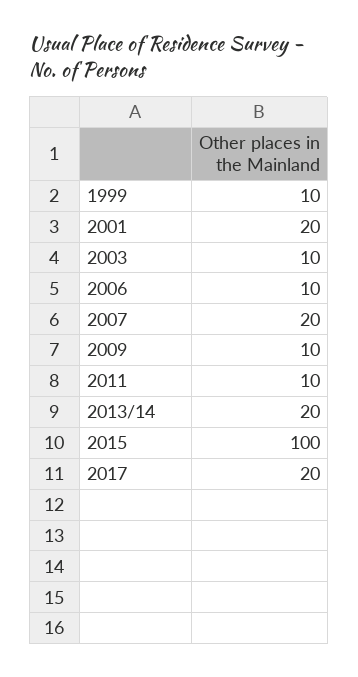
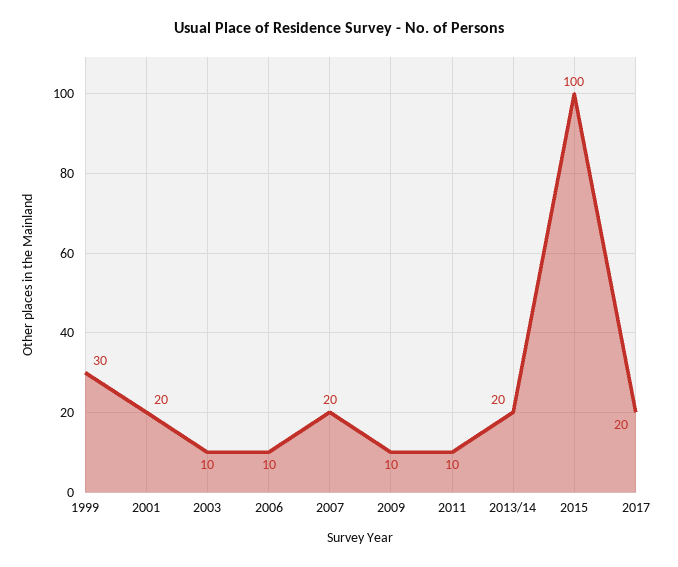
  {
-   "1999": 10,
+   "1999": 30,
    "2001": 20,
    "2003": 10,
    "2006": 10,
    "2007": 20,
    "2009": 10,
    "2011": 10,
    "2013/14": 20,
    "2015": 100,
    "2017": 20
  }

